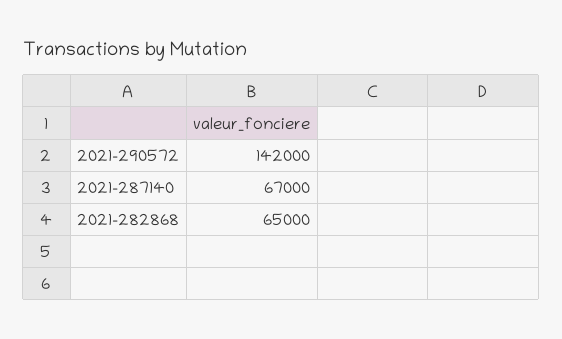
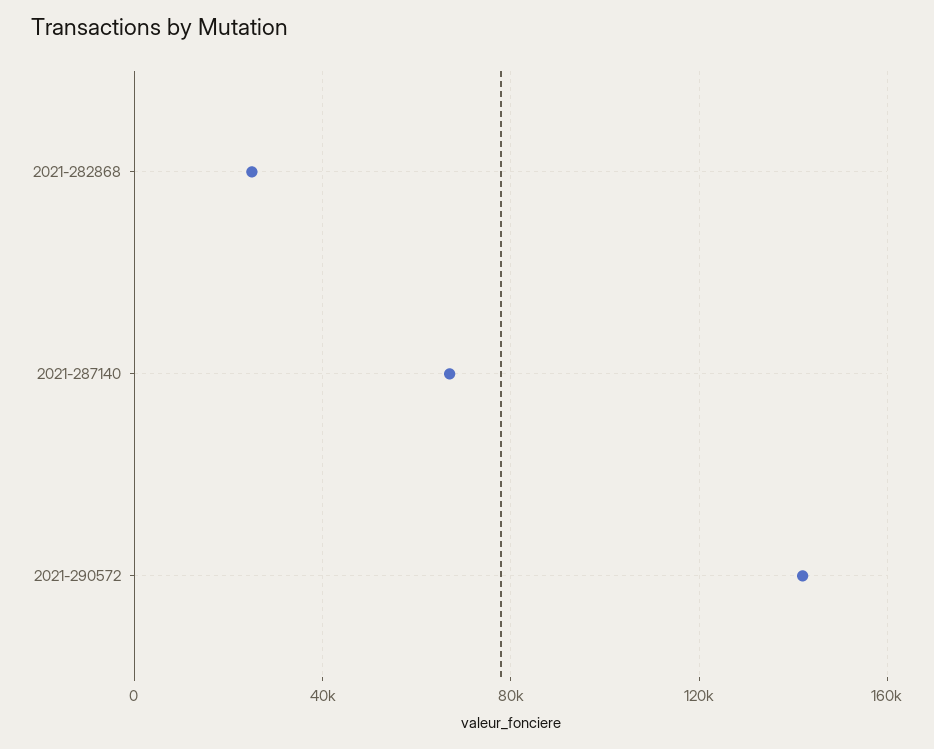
  {
    "2021-290572": 142000,
    "2021-287140": 67000,
-   "2021-282868": 65000
+   "2021-282868": 25000
  }

